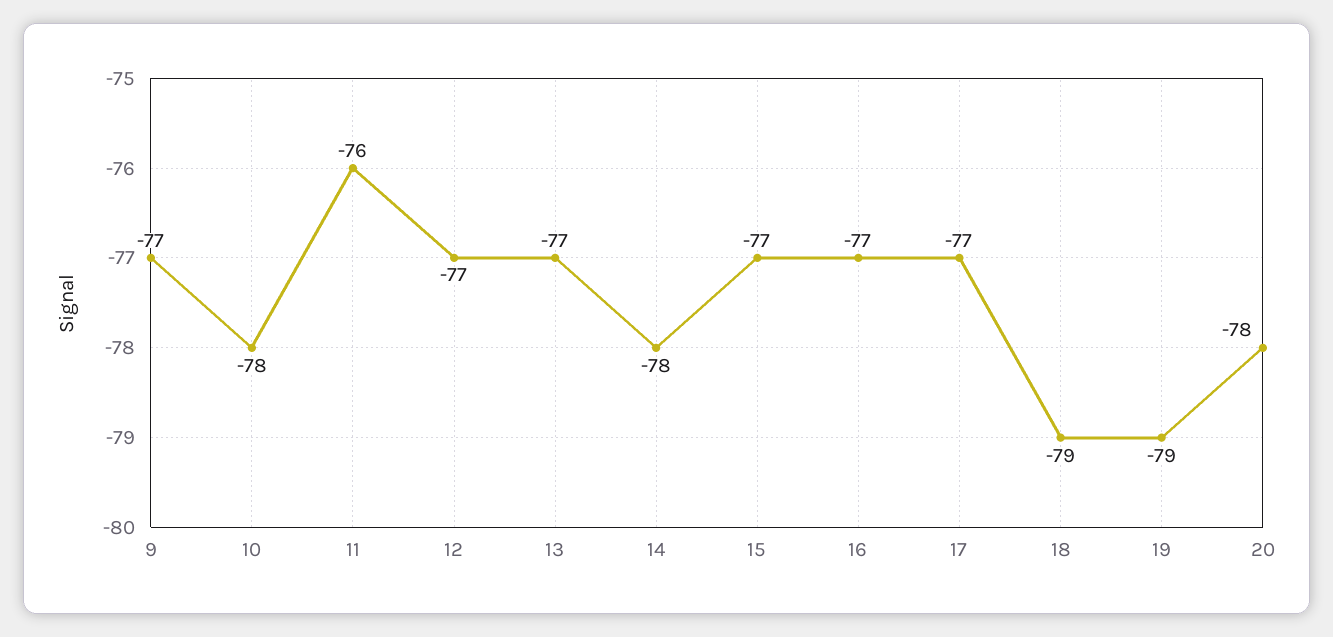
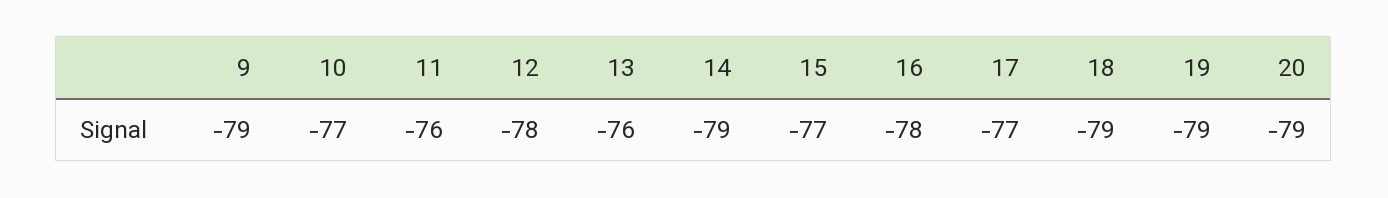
  {
-   "9": -77,
+   "9": -79,
-   "10": -78,
+   "10": -77,
    "11": -76,
-   "12": -77,
+   "12": -78,
-   "13": -77,
+   "13": -76,
-   "14": -78,
+   "14": -79,
    "15": -77,
-   "16": -77,
+   "16": -78,
    "17": -77,
    "18": -79,
    "19": -79,
-   "20": -78
+   "20": -79
  }

